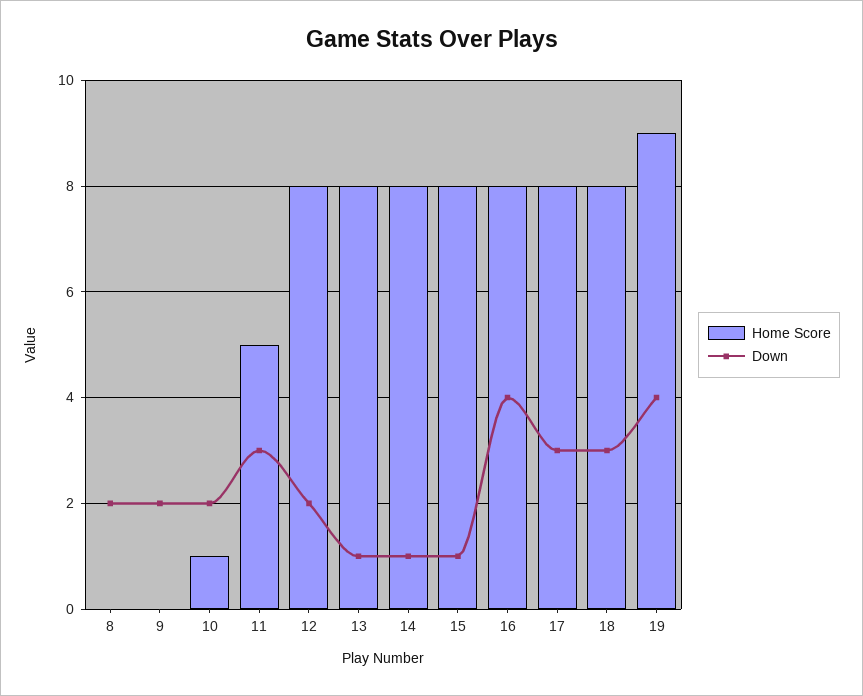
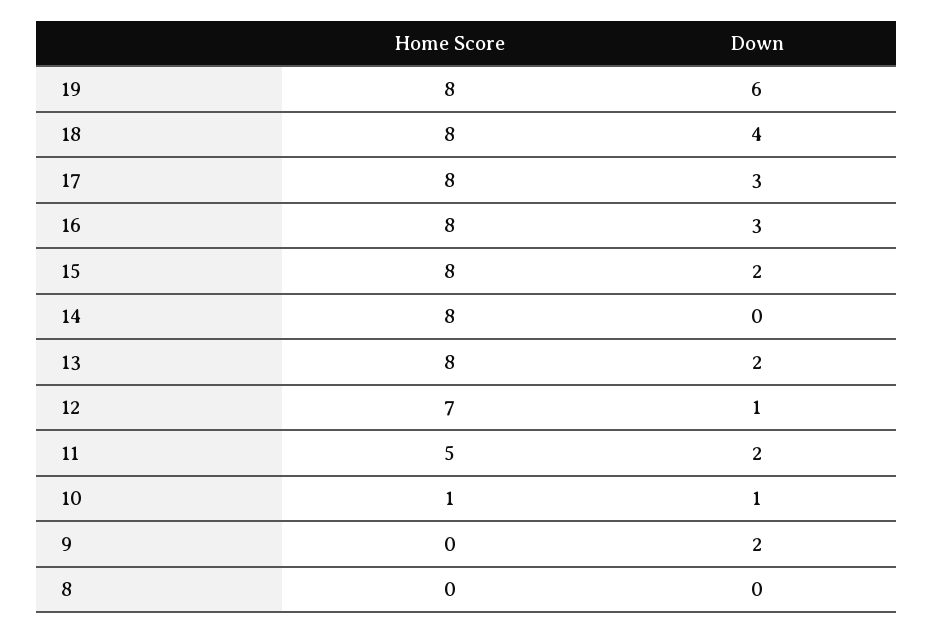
  {
    "Home Score": {
      "8": 0,
      "9": 0,
      "10": 1,
      "11": 5,
-     "12": 8,
+     "12": 7,
      "13": 8,
      "14": 8,
      "15": 8,
      "16": 8,
      "17": 8,
      "18": 8,
-     "19": 9
+     "19": 8
    },
    "Down": {
-     "8": 2,
+     "8": 0,
      "9": 2,
-     "10": 2,
+     "10": 1,
-     "11": 3,
+     "11": 2,
-     "12": 2,
+     "12": 1,
-     "13": 1,
+     "13": 2,
-     "14": 1,
+     "14": 0,
-     "15": 1,
+     "15": 2,
-     "16": 4,
+     "16": 3,
      "17": 3,
-     "18": 3,
+     "18": 4,
-     "19": 4
+     "19": 6
    }
  }

